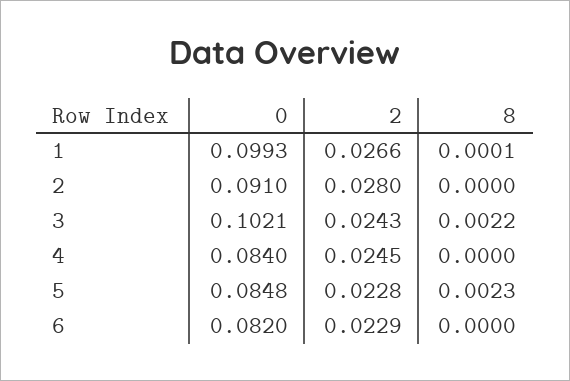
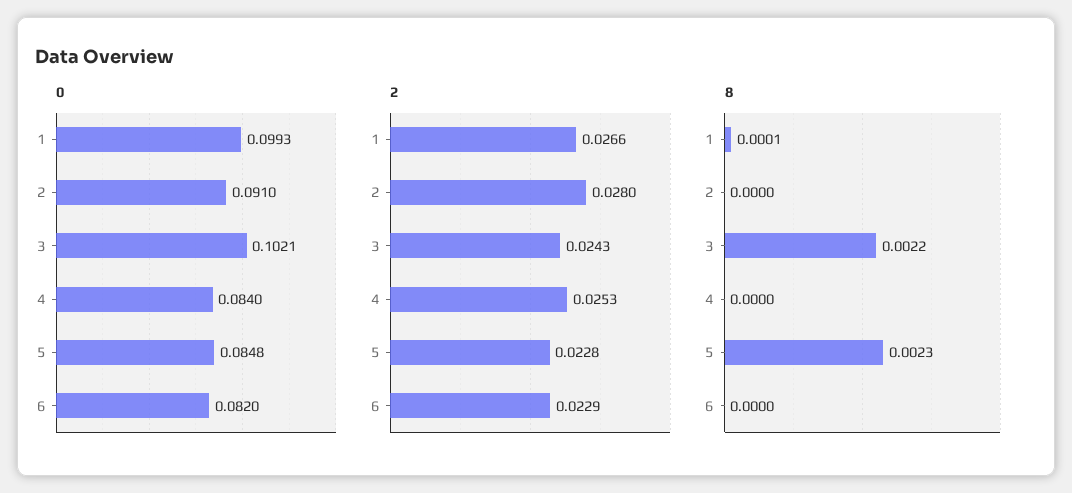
  {
    "0": {
      "1": 0.0993,
      "2": 0.091,
      "3": 0.1021,
      "4": 0.084,
      "5": 0.0848,
      "6": 0.082
    },
    "2": {
      "1": 0.0266,
      "2": 0.028,
      "3": 0.0243,
-     "4": 0.0245,
+     "4": 0.0253,
      "5": 0.0228,
      "6": 0.0229
    },
    "8": {
      "1": 0.0001,
      "2": 0,
      "3": 0.0022,
      "4": 0,
      "5": 0.0023,
      "6": 0
    }
  }

